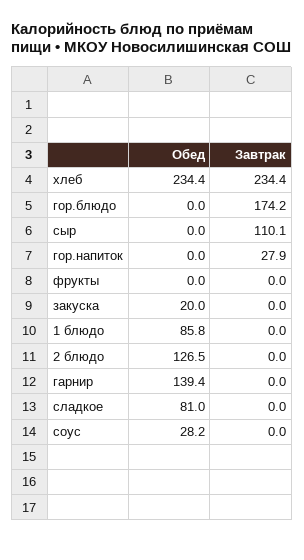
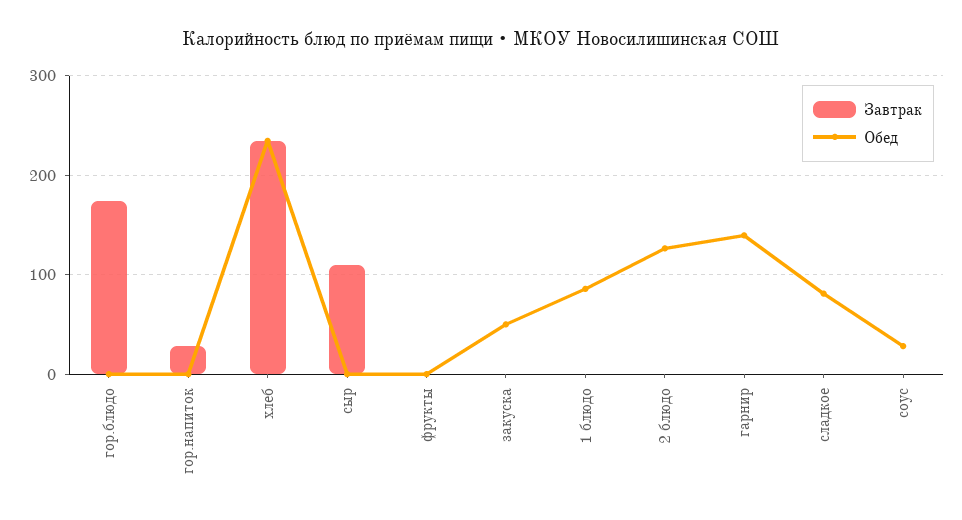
  {
    "Обед": {
      "хлеб": 234.4,
      "гор.блюдо": 0,
      "сыр": 0,
      "гор.напиток": 0,
      "фрукты": 0,
-     "закуска": 20,
+     "закуска": 50,
      "1 блюдо": 85.8,
      "2 блюдо": 126.5,
      "гарнир": 139.4,
      "сладкое": 81,
      "соус": 28.2
    },
    "Завтрак": {
      "хлеб": 234.4,
      "гор.блюдо": 174.2,
      "сыр": 110.1,
      "гор.напиток": 27.9,
      "фрукты": 0,
      "закуска": 0,
      "1 блюдо": 0,
      "2 блюдо": 0,
      "гарнир": 0,
      "сладкое": 0,
      "соус": 0
    }
  }

